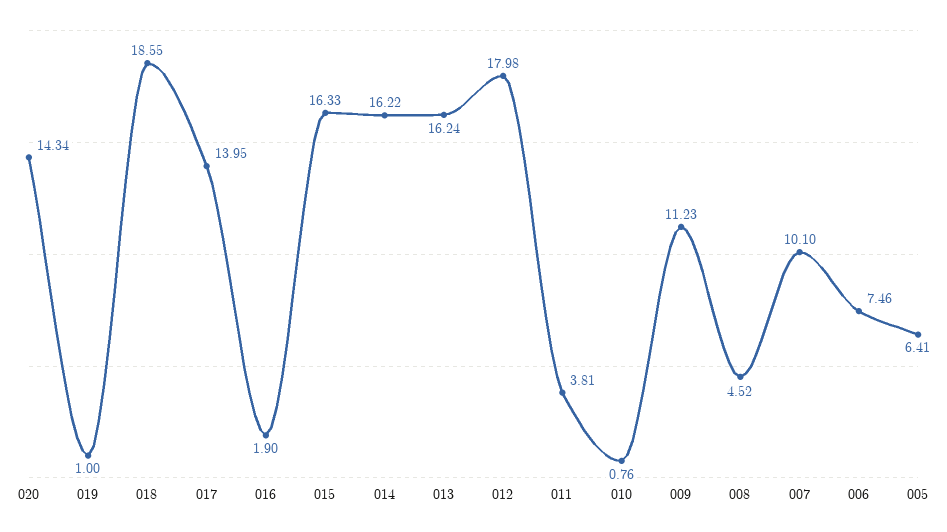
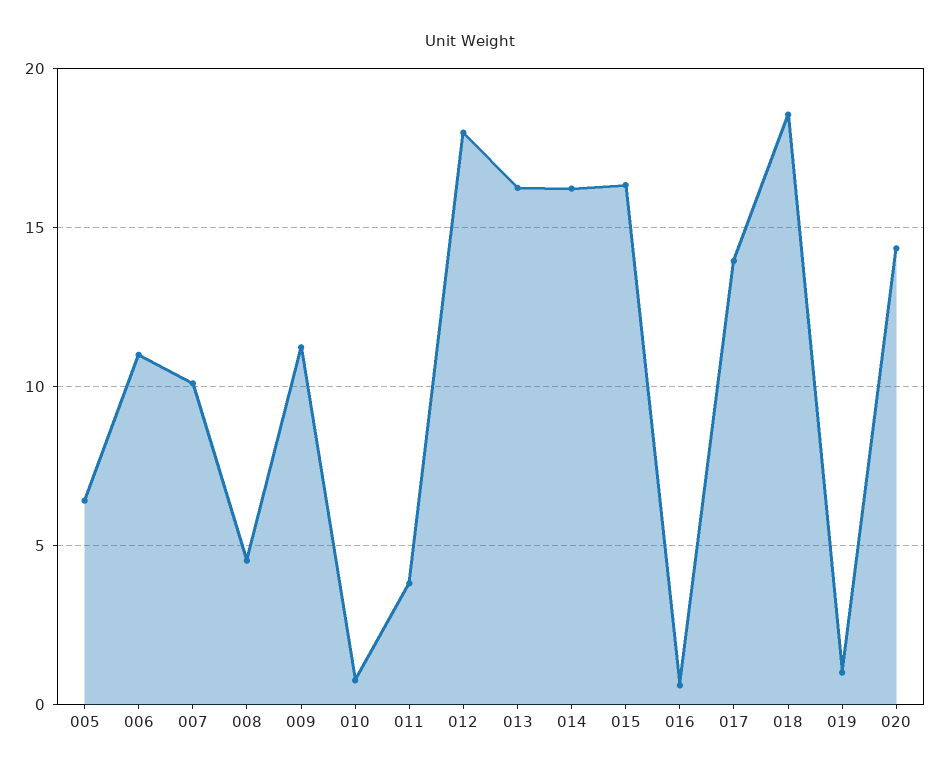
  {
    "020": 14.34,
    "019": 1,
    "018": 18.55,
    "017": 13.95,
-   "016": 1.9,
+   "016": 0.5,
    "015": 16.33,
    "014": 16.22,
    "013": 16.24,
    "012": 17.98,
    "011": 3.81,
    "010": 0.76,
    "009": 11.23,
    "008": 4.52,
    "007": 10.1,
-   "006": 7.46,
+   "006": 11,
    "005": 6.41
  }

